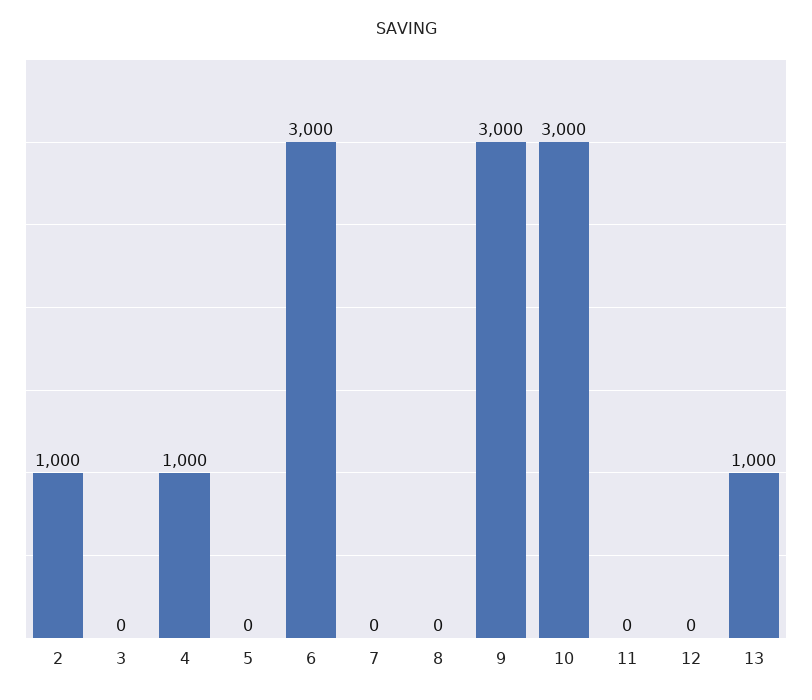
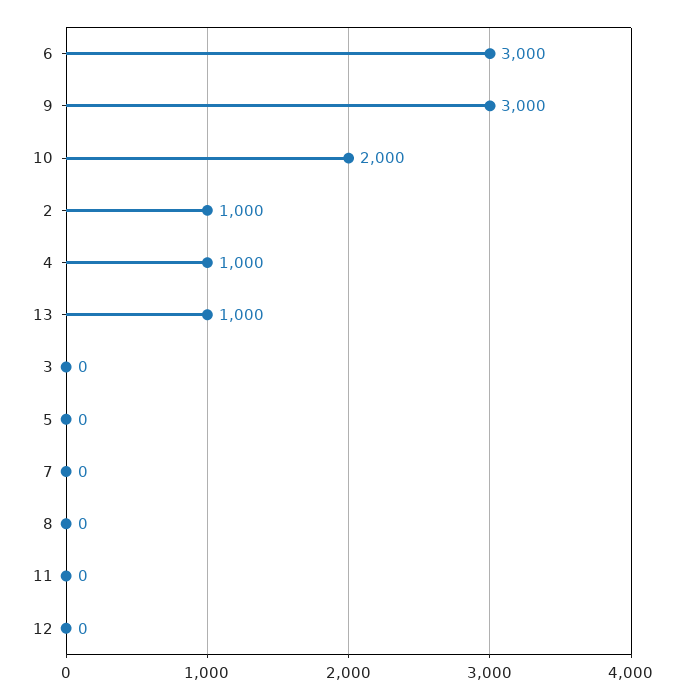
  {
    "2": 1000,
    "3": 0,
    "4": 1000,
    "5": 0,
    "6": 3000,
    "7": 0,
    "8": 0,
    "9": 3000,
-   "10": 3000,
+   "10": 2000,
    "11": 0,
    "12": 0,
    "13": 1000
  }

